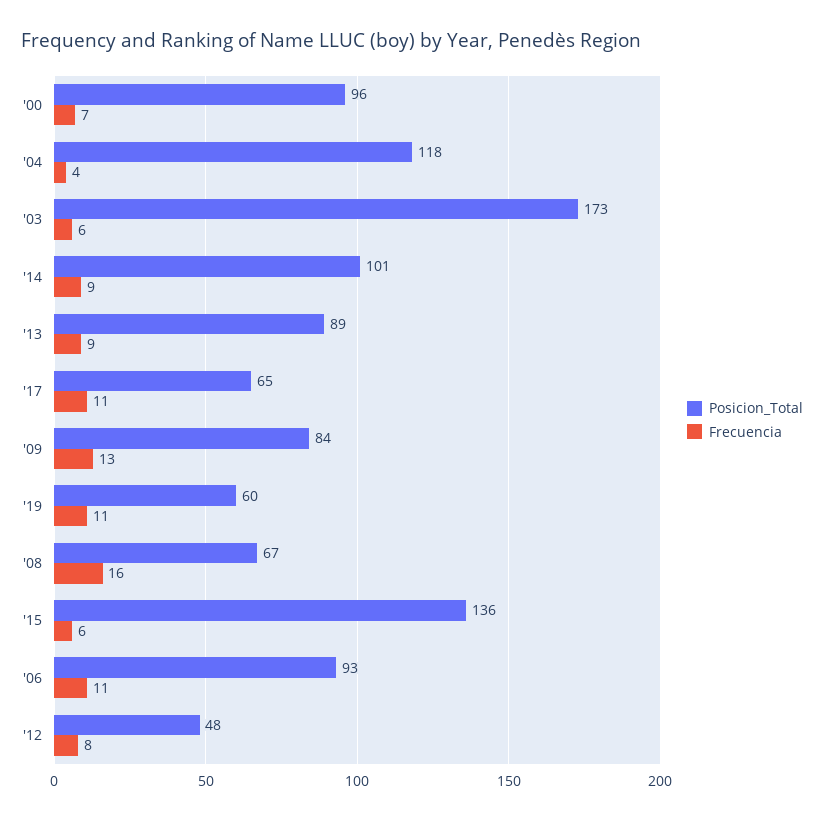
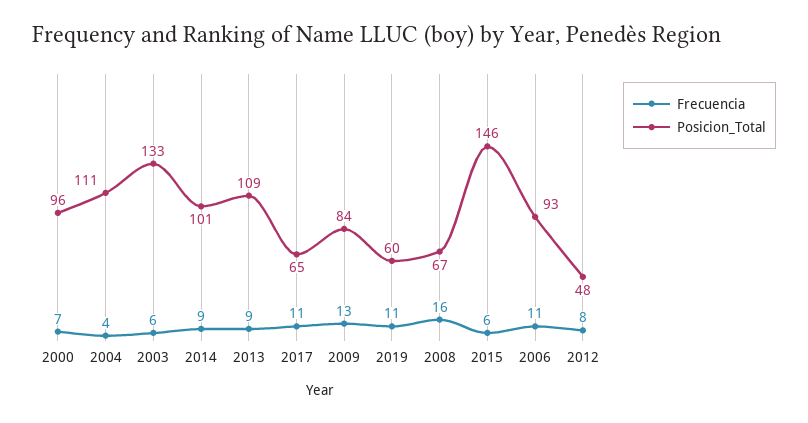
  {
    "Posicion_Total": {
      "'00": 96,
-     "'04": 118,
+     "'04": 111,
-     "'03": 173,
+     "'03": 133,
      "'14": 101,
-     "'13": 89,
+     "'13": 109,
      "'17": 65,
      "'09": 84,
      "'19": 60,
      "'08": 67,
-     "'15": 136,
+     "'15": 146,
      "'06": 93,
      "'12": 48
    },
    "Frecuencia": {
      "'00": 7,
      "'04": 4,
      "'03": 6,
      "'14": 9,
      "'13": 9,
      "'17": 11,
      "'09": 13,
      "'19": 11,
      "'08": 16,
      "'15": 6,
      "'06": 11,
      "'12": 8
    }
  }

